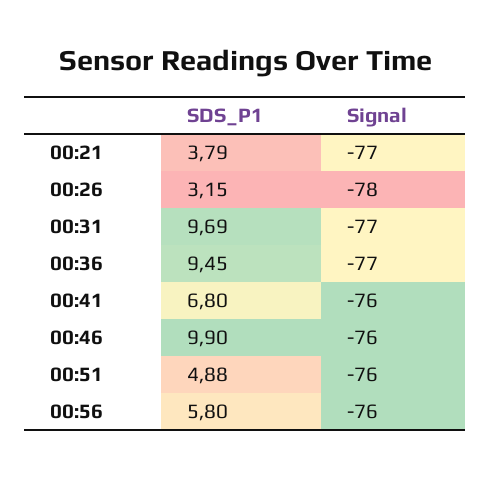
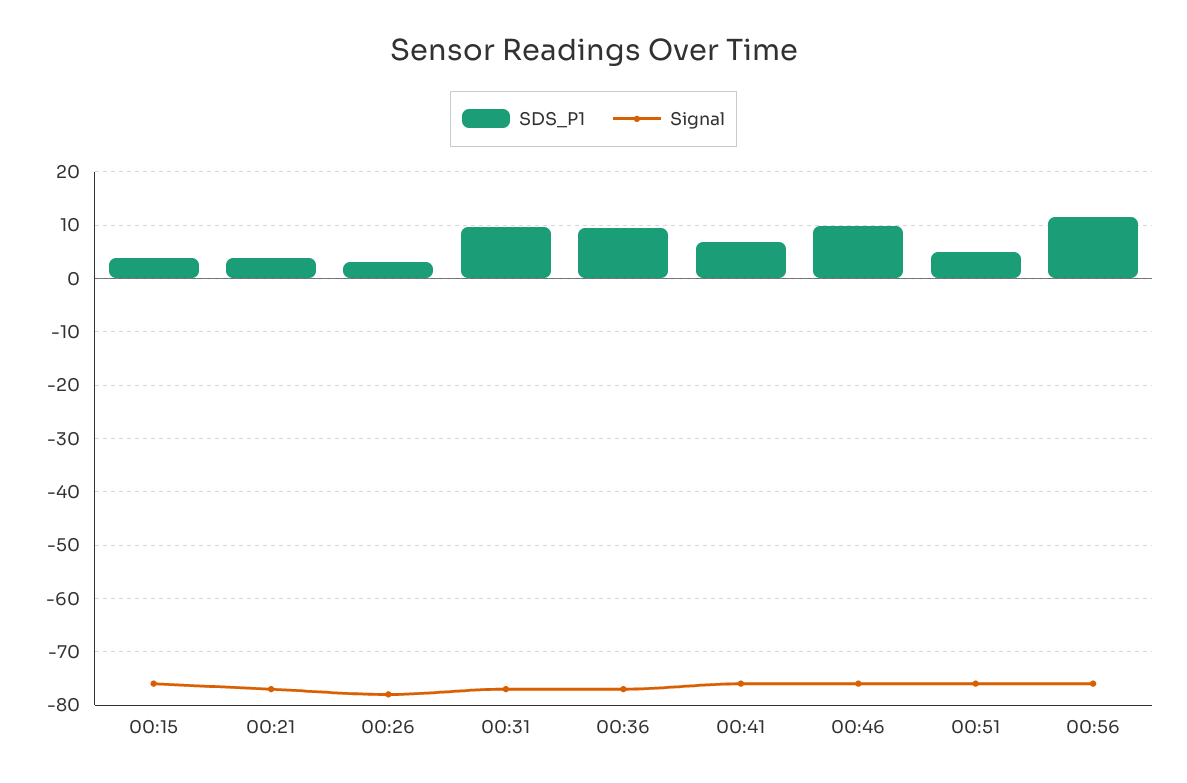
  {
    "SDS_P1": {
      "00:21": 3.79,
      "00:26": 3.15,
      "00:31": 9.69,
      "00:36": 9.45,
      "00:41": 6.8,
      "00:46": 9.9,
      "00:51": 4.88,
-     "00:56": 5.8
+     "00:56": 12,
+     "00:15": 4
    },
    "Signal": {
      "00:21": -77,
      "00:26": -78,
      "00:31": -77,
      "00:36": -77,
      "00:41": -76,
      "00:46": -76,
      "00:51": -76,
-     "00:56": -76
+     "00:56": -76,
+     "00:15": -76
    }
  }

